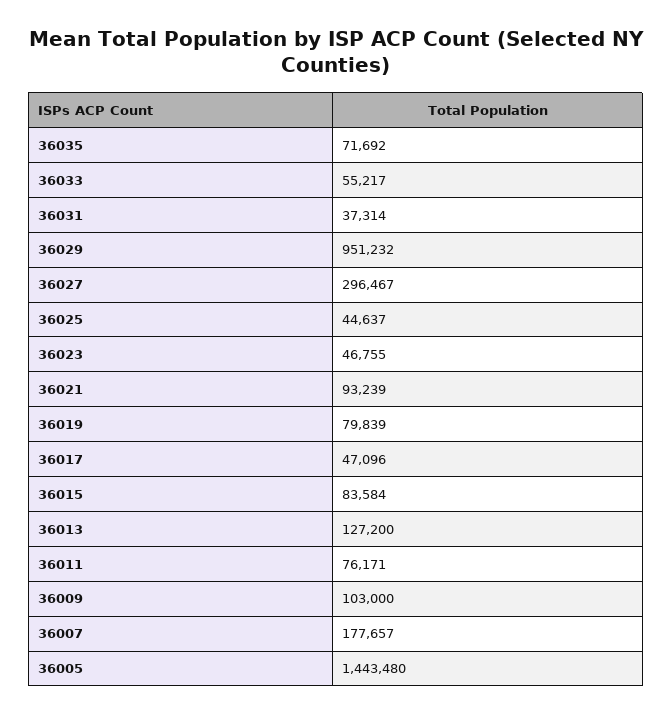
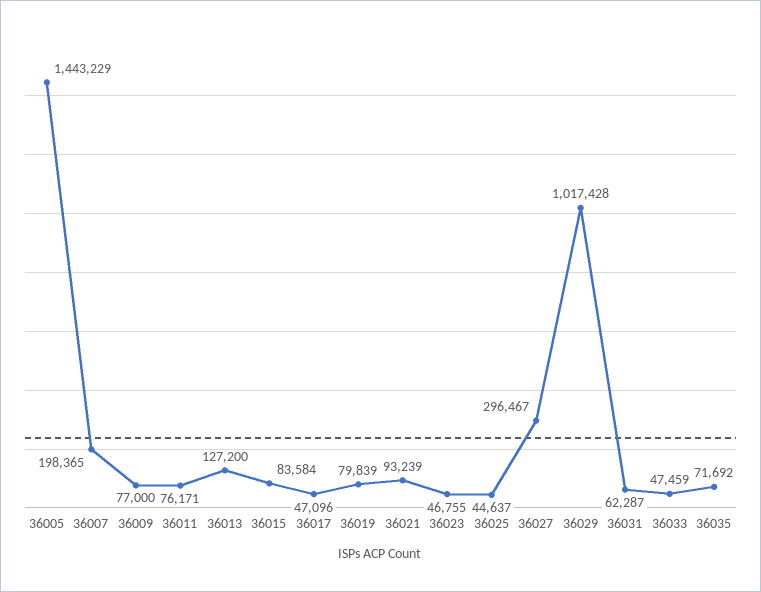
  {
    "36035": 71692,
-   "36033": 55217,
+   "36033": 47459,
-   "36031": 37314,
+   "36031": 62287,
-   "36029": 951232,
+   "36029": 1017428,
    "36027": 296467,
    "36025": 44637,
    "36023": 46755,
    "36021": 93239,
    "36019": 79839,
    "36017": 47096,
    "36015": 83584,
    "36013": 127200,
    "36011": 76171,
-   "36009": 103000,
+   "36009": 77000,
-   "36007": 177657,
+   "36007": 198365,
-   "36005": 1443480
+   "36005": 1443229
  }

